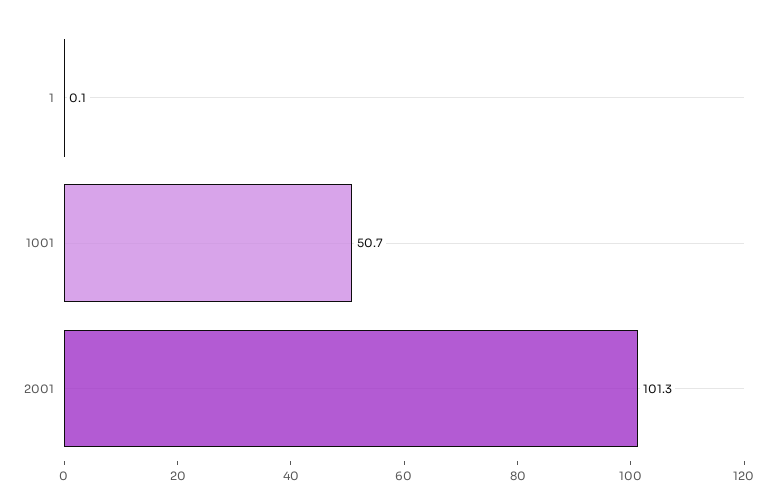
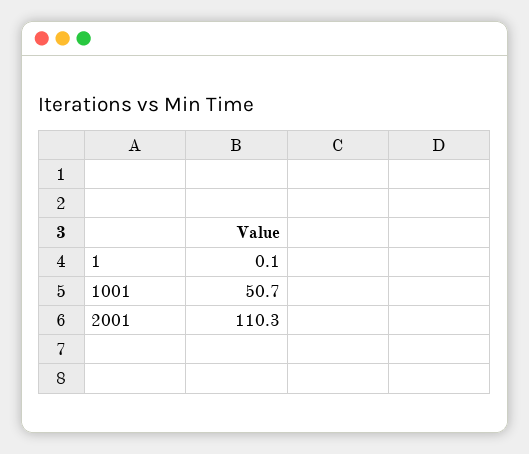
  {
    "1": 0.1,
    "1001": 50.7,
-   "2001": 101.3
+   "2001": 110.3
  }

